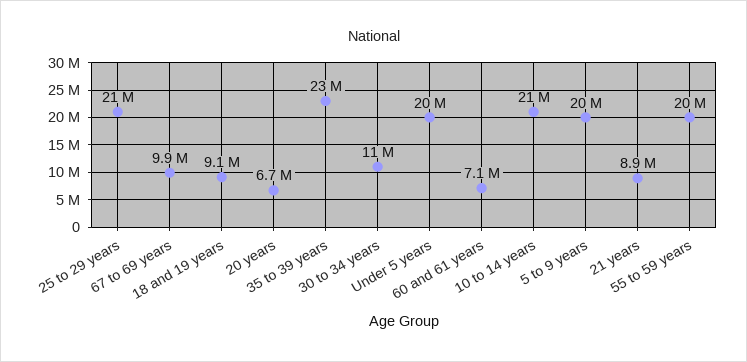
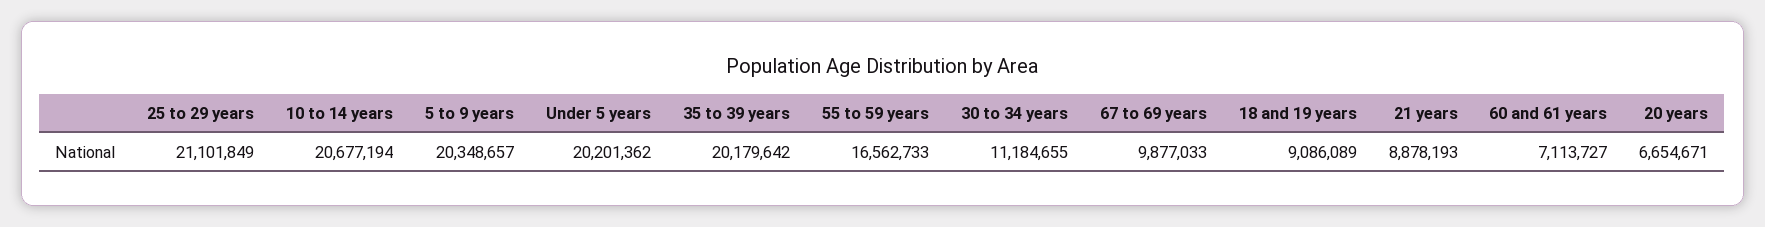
  {
    "25 to 29 years": 21101849,
    "67 to 69 years": 9877033,
    "18 and 19 years": 9086089,
    "20 years": 6654671,
-   "35 to 39 years": 23000000,
+   "35 to 39 years": 20179642,
    "30 to 34 years": 11184655,
    "Under 5 years": 20201362,
    "60 and 61 years": 7113727,
    "10 to 14 years": 20677194,
    "5 to 9 years": 20348657,
    "21 years": 8878193,
-   "55 to 59 years": 20000000
+   "55 to 59 years": 16562733
  }

